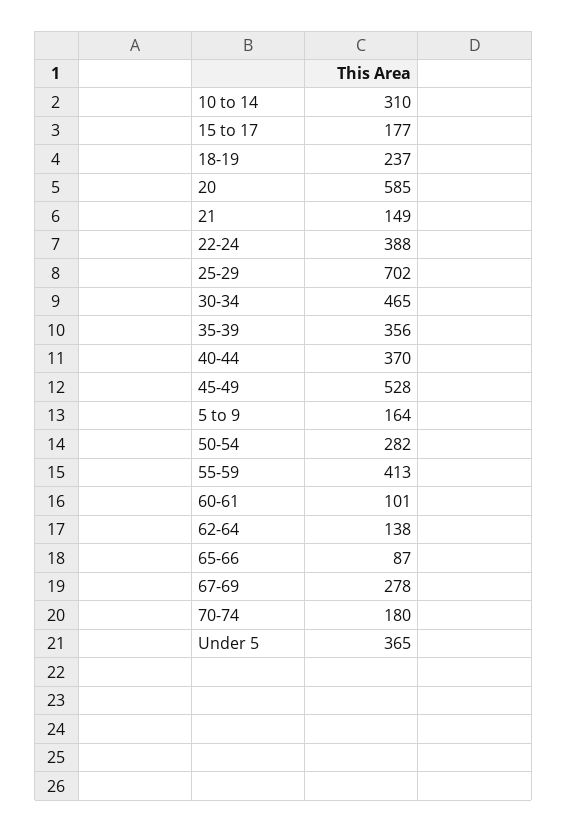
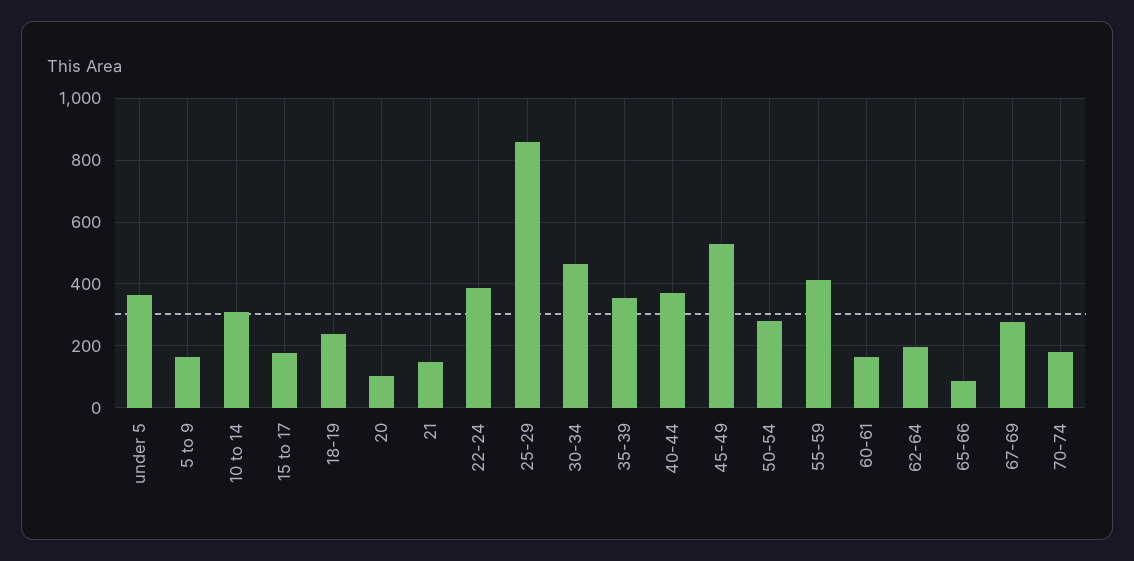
  {
    "10 to 14": 310,
    "15 to 17": 177,
    "18-19": 237,
-   "20": 585,
+   "20": 100,
    "21": 149,
    "22-24": 388,
-   "25-29": 702,
+   "25-29": 860,
    "30-34": 465,
    "35-39": 356,
    "40-44": 370,
    "45-49": 528,
    "5 to 9": 164,
    "50-54": 282,
    "55-59": 413,
-   "60-61": 101,
+   "60-61": 160,
-   "62-64": 138,
+   "62-64": 200,
    "65-66": 87,
    "67-69": 278,
    "70-74": 180,
    "Under 5": 365
  }

